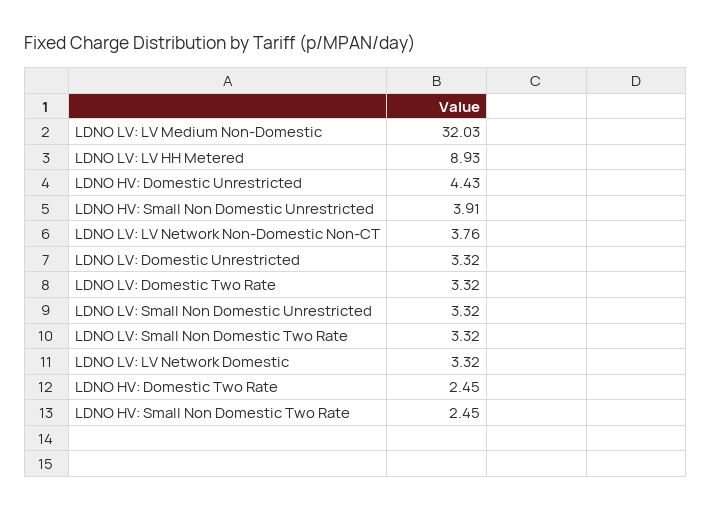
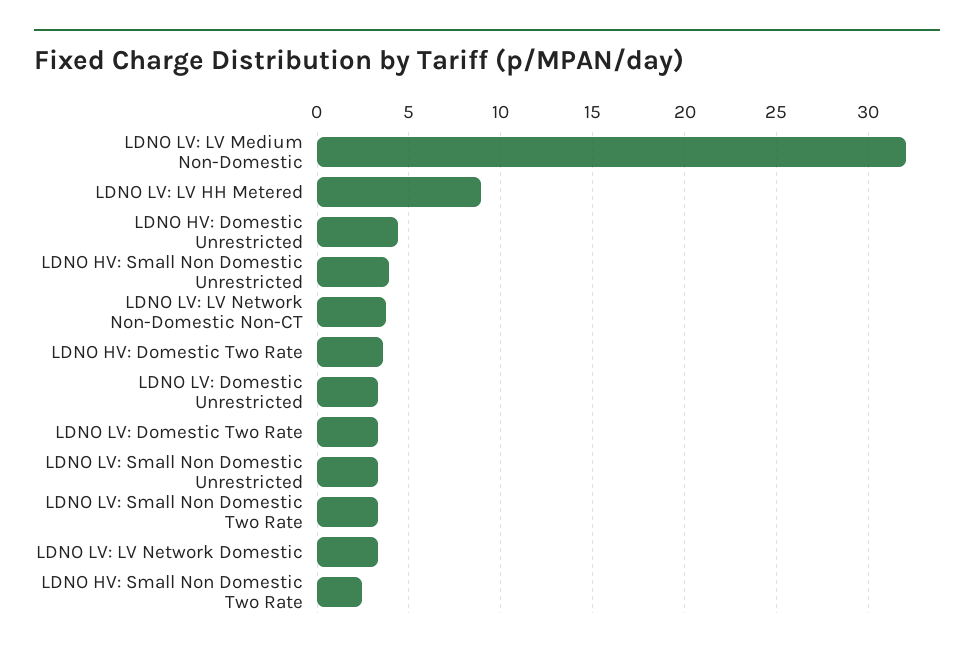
  {
    "LDNO LV: LV Medium Non-Domestic": 32.03,
    "LDNO LV: LV HH Metered": 8.93,
    "LDNO HV: Domestic Unrestricted": 4.43,
    "LDNO HV: Small Non Domestic Unrestricted": 3.91,
    "LDNO LV: LV Network Non-Domestic Non-CT": 3.76,
    "LDNO LV: Domestic Unrestricted": 3.32,
    "LDNO LV: Domestic Two Rate": 3.32,
    "LDNO LV: Small Non Domestic Unrestricted": 3.32,
    "LDNO LV: Small Non Domestic Two Rate": 3.32,
    "LDNO LV: LV Network Domestic": 3.32,
-   "LDNO HV: Domestic Two Rate": 2.45,
+   "LDNO HV: Domestic Two Rate": 3.5,
    "LDNO HV: Small Non Domestic Two Rate": 2.45
  }

